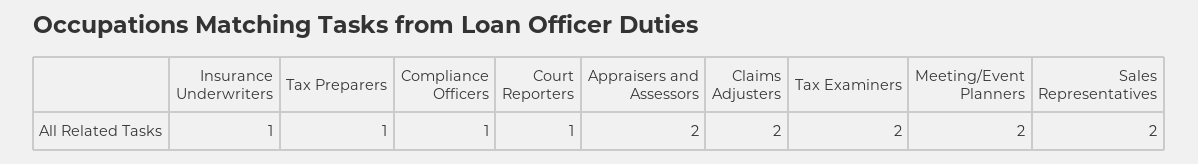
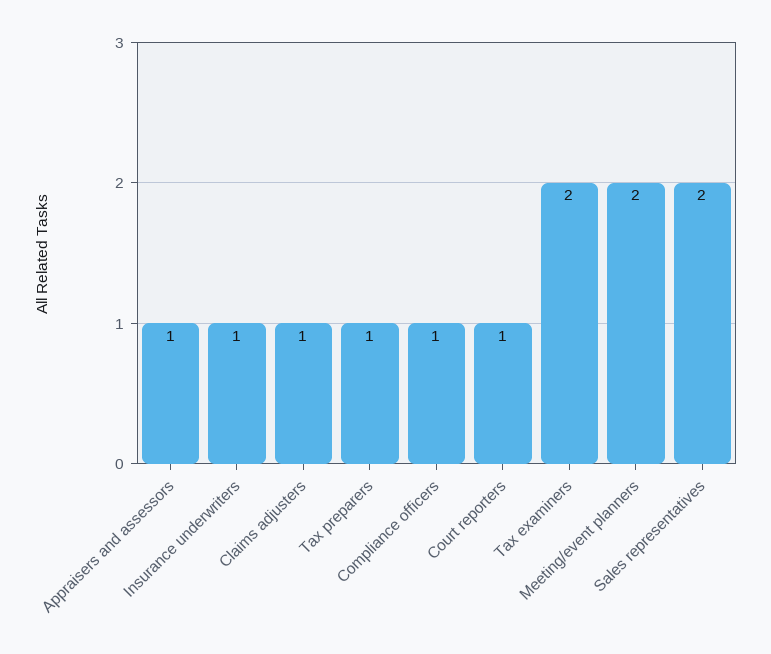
  {
    "Insurance Underwriters": 1,
    "Tax Preparers": 1,
    "Compliance Officers": 1,
    "Court Reporters": 1,
-   "Appraisers and Assessors": 2,
+   "Appraisers and Assessors": 1,
-   "Claims Adjusters": 2,
+   "Claims Adjusters": 1,
    "Tax Examiners": 2,
    "Meeting/Event Planners": 2,
    "Sales Representatives": 2
  }

